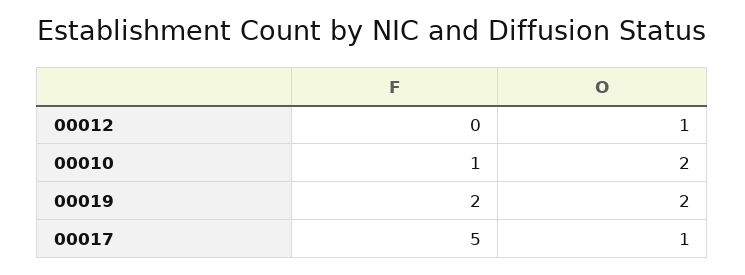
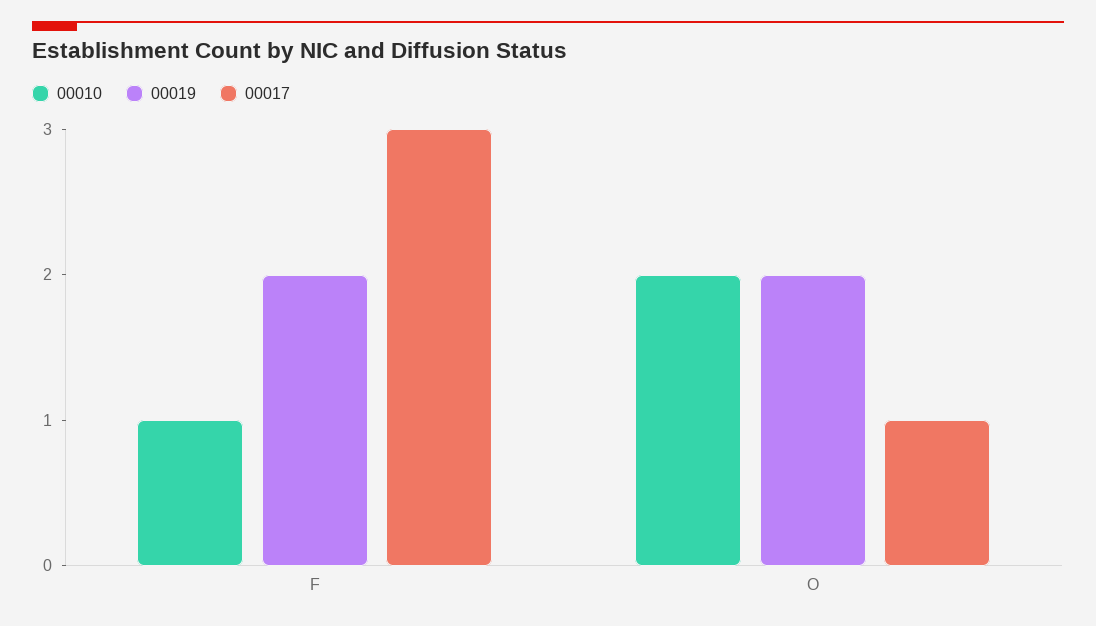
  {
-   "00012": {
-     "F": 0,
-     "O": 1
-   },
    "00010": {
      "F": 1,
      "O": 2
    },
    "00019": {
      "F": 2,
      "O": 2
    },
    "00017": {
-     "F": 5,
+     "F": 3,
      "O": 1
    }
  }

